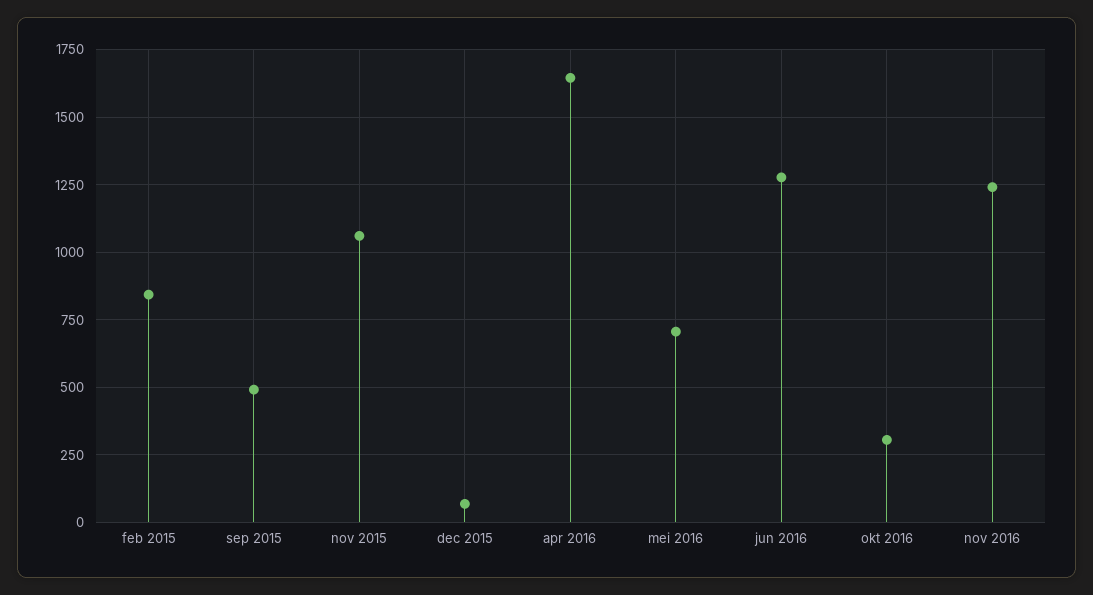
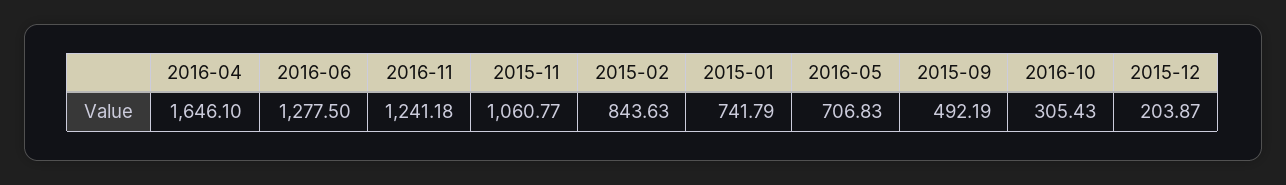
  {
    "feb 2015": 843.63,
    "sep 2015": 492.19,
    "nov 2015": 1060.77,
-   "dec 2015": 75,
+   "dec 2015": 203.87,
    "apr 2016": 1646.1,
    "mei 2016": 706.83,
    "jun 2016": 1277.5,
    "okt 2016": 305.43,
-   "nov 2016": 1241.18
+   "nov 2016": 1241.18,
+   "2015-01": 741.79
  }

